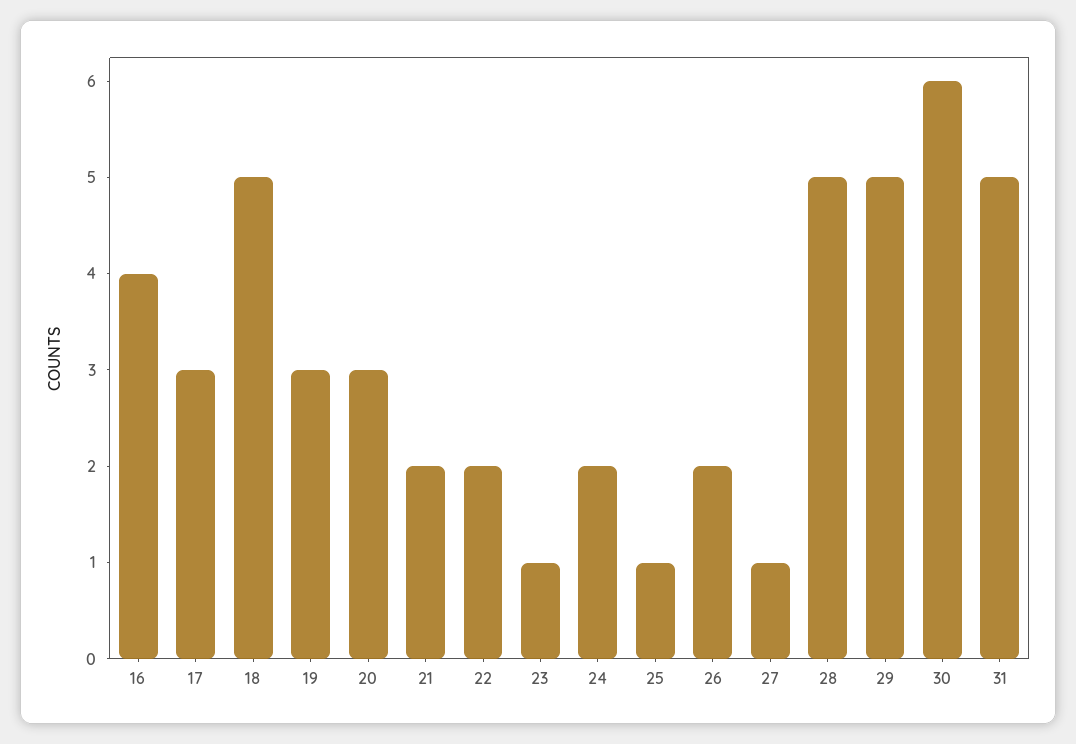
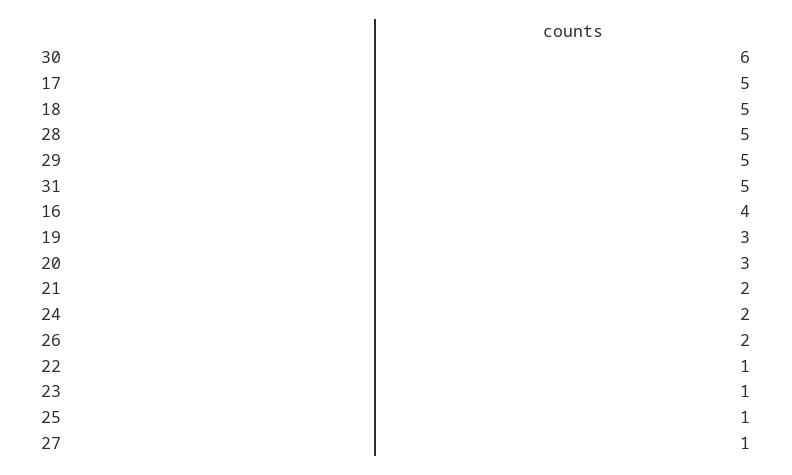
  {
    "16": 4,
-   "17": 3,
+   "17": 5,
    "18": 5,
    "19": 3,
    "20": 3,
    "21": 2,
-   "22": 2,
+   "22": 1,
    "23": 1,
    "24": 2,
    "25": 1,
    "26": 2,
    "27": 1,
    "28": 5,
    "29": 5,
    "30": 6,
    "31": 5
  }

